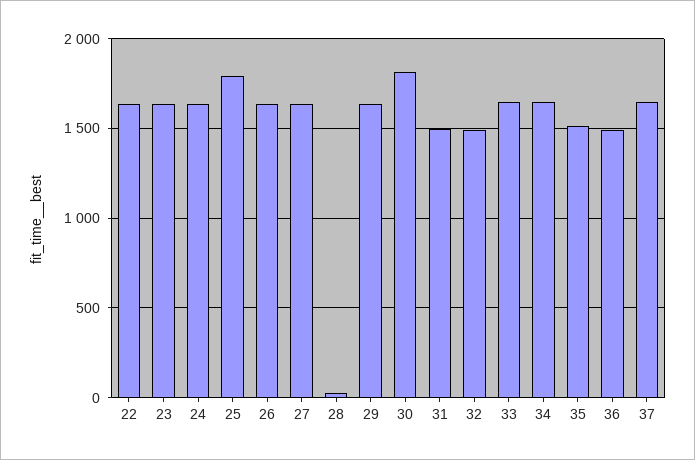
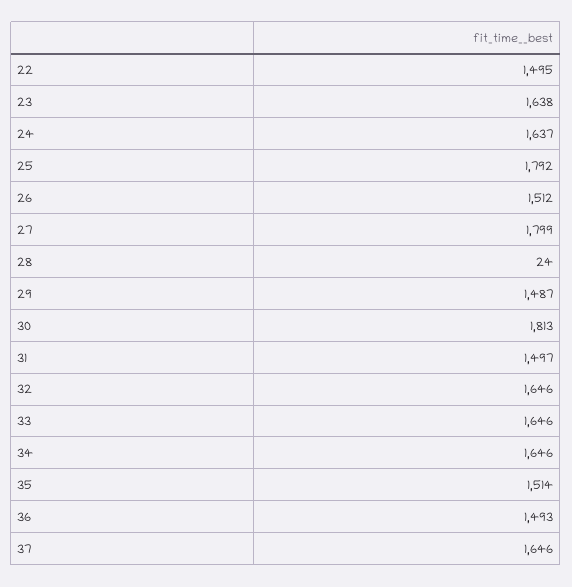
  {
-   "22": 1650,
+   "22": 1495,
    "23": 1638,
    "24": 1637,
    "25": 1792,
-   "26": 1650,
+   "26": 1512,
-   "27": 1650,
+   "27": 1799,
    "28": 24,
-   "29": 1650,
+   "29": 1487,
    "30": 1813,
    "31": 1497,
-   "32": 1500,
+   "32": 1646,
    "33": 1646,
    "34": 1646,
    "35": 1514,
    "36": 1493,
    "37": 1646
  }

